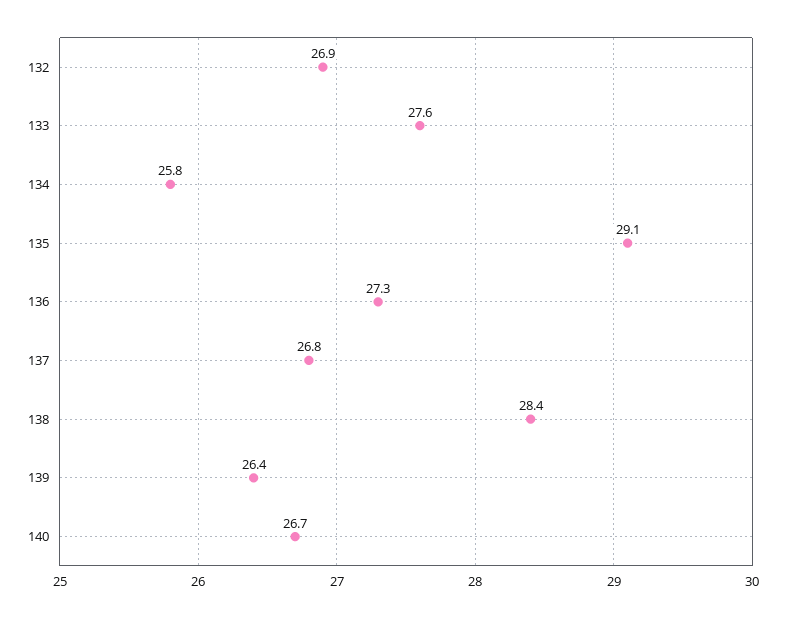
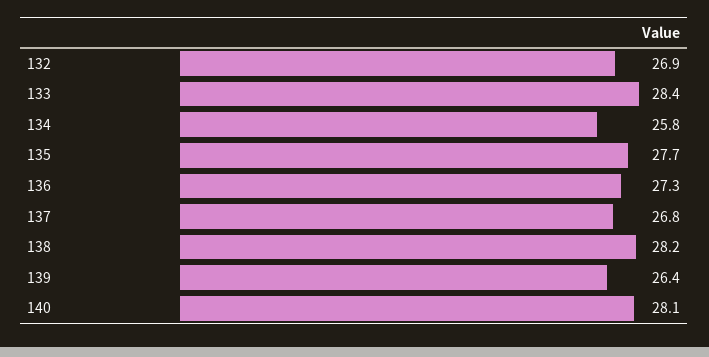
  {
    "132": 26.9,
-   "133": 27.6,
+   "133": 28.4,
    "134": 25.8,
-   "135": 29.1,
+   "135": 27.7,
    "136": 27.3,
    "137": 26.8,
-   "138": 28.4,
+   "138": 28.2,
    "139": 26.4,
-   "140": 26.7
+   "140": 28.1
  }

